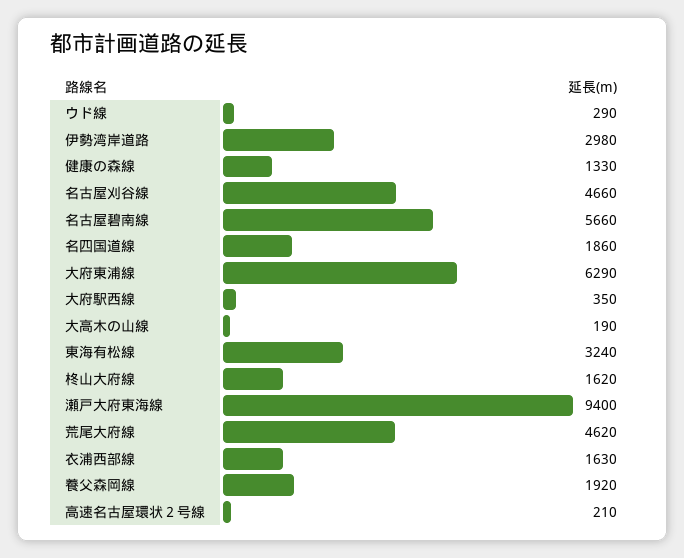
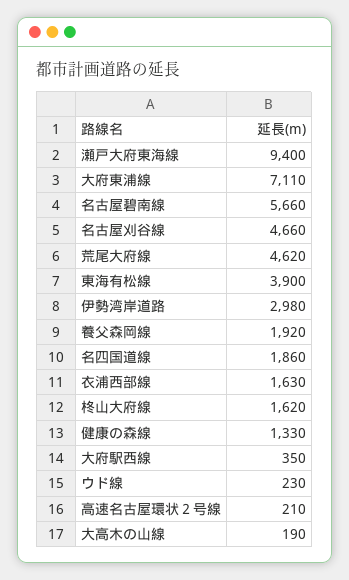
  {
-   "ウド線": 290,
+   "ウド線": 230,
    "伊勢湾岸道路": 2980,
    "健康の森線": 1330,
    "名古屋刈谷線": 4660,
    "名古屋碧南線": 5660,
    "名四国道線": 1860,
-   "大府東浦線": 6290,
+   "大府東浦線": 7110,
    "大府駅西線": 350,
    "大高木の山線": 190,
-   "東海有松線": 3240,
+   "東海有松線": 3900,
    "柊山大府線": 1620,
    "瀬戸大府東海線": 9400,
    "荒尾大府線": 4620,
    "衣浦西部線": 1630,
    "養父森岡線": 1920,
    "高速名古屋環状２号線": 210
  }

